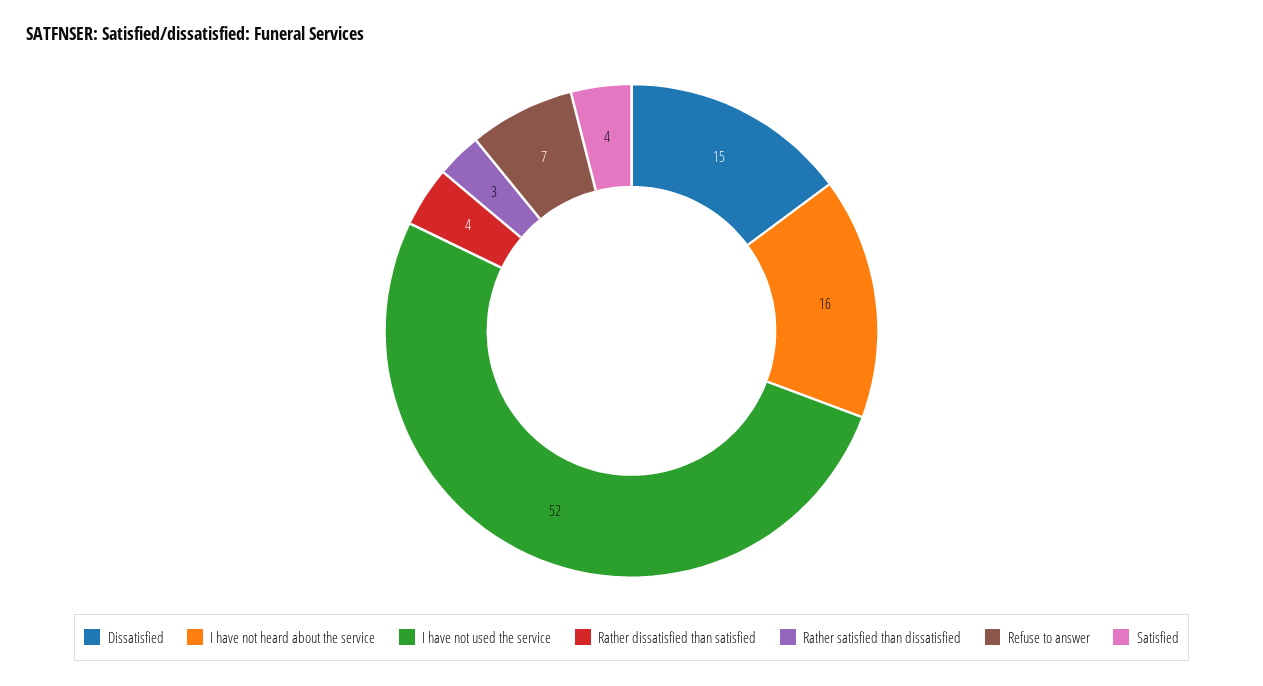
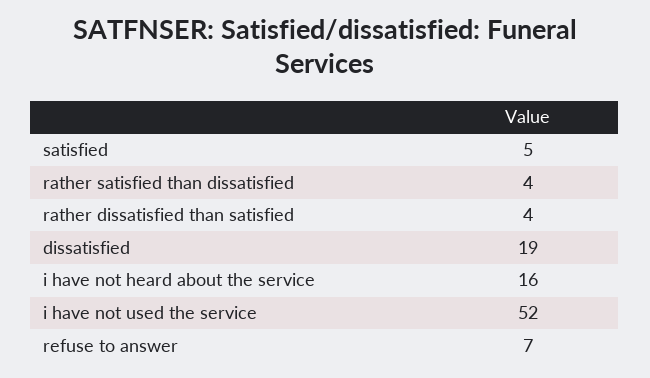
  {
-   "Dissatisfied": 15,
+   "Dissatisfied": 19,
    "I have not heard about the service": 16,
    "I have not used the service": 52,
    "Rather dissatisfied than satisfied": 4,
-   "Rather satisfied than dissatisfied": 3,
+   "Rather satisfied than dissatisfied": 4,
    "Refuse to answer": 7,
-   "Satisfied": 4
+   "Satisfied": 5
  }

